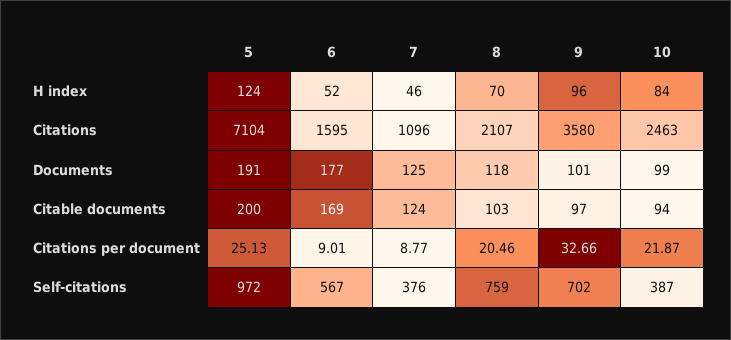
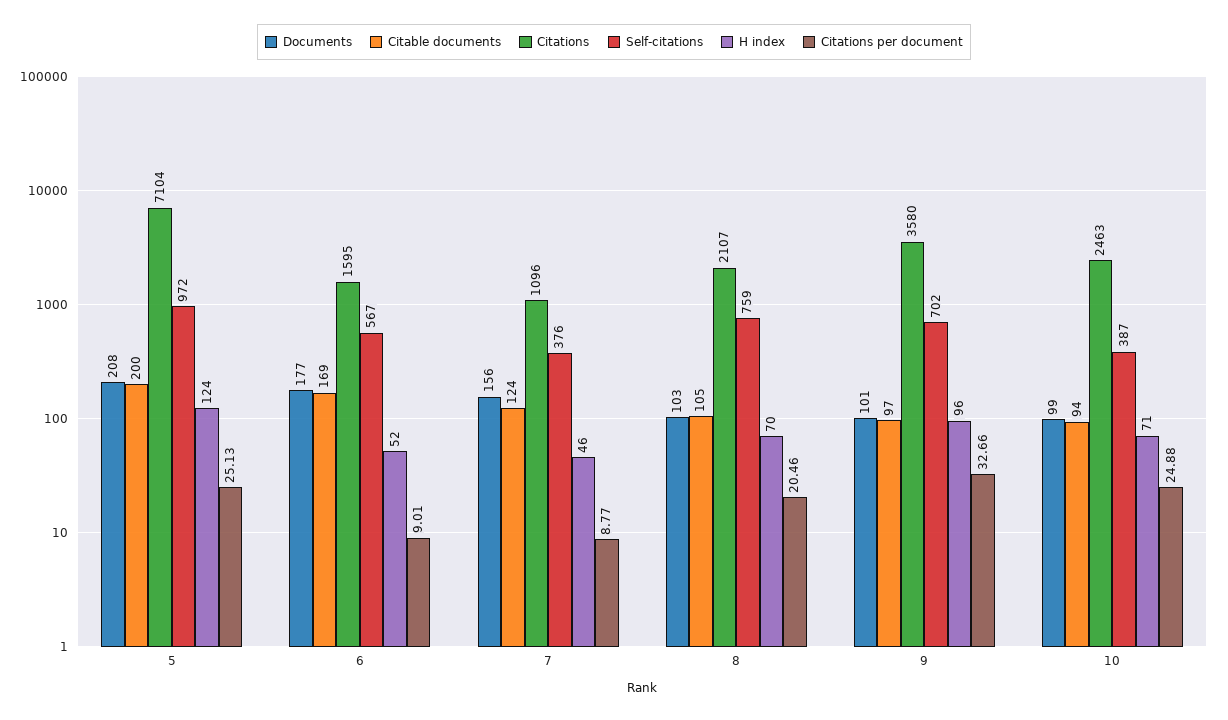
  {
    "H index": {
      "5": 124,
      "6": 52,
      "7": 46,
      "8": 70,
      "9": 96,
-     "10": 84
+     "10": 71
    },
    "Citations": {
      "5": 7104,
      "6": 1595,
      "7": 1096,
      "8": 2107,
      "9": 3580,
      "10": 2463
    },
    "Documents": {
-     "5": 191,
+     "5": 208,
      "6": 177,
-     "7": 125,
+     "7": 156,
-     "8": 118,
+     "8": 103,
      "9": 101,
      "10": 99
    },
    "Citable documents": {
      "5": 200,
      "6": 169,
      "7": 124,
-     "8": 103,
+     "8": 105,
      "9": 97,
      "10": 94
    },
    "Citations per document": {
      "5": 25.13,
      "6": 9.01,
      "7": 8.77,
      "8": 20.46,
      "9": 32.66,
-     "10": 21.87
+     "10": 24.88
    },
    "Self-citations": {
      "5": 972,
      "6": 567,
      "7": 376,
      "8": 759,
      "9": 702,
      "10": 387
    }
  }

